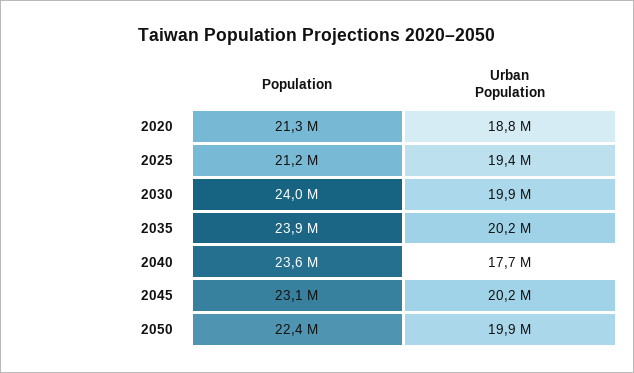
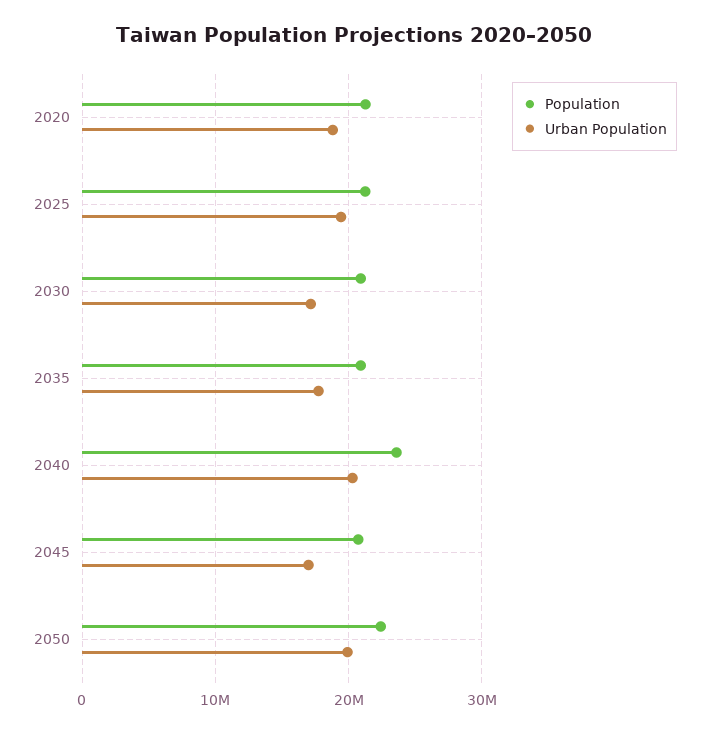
  {
    "Population": {
      "2020": 21300000,
      "2025": 21200000,
-     "2030": 24000000,
+     "2030": 21000000,
-     "2035": 23900000,
+     "2035": 21000000,
      "2040": 23600000,
-     "2045": 23100000,
+     "2045": 21000000,
      "2050": 22400000
    },
    "Urban Population": {
      "2020": 18800000,
      "2025": 19400000,
-     "2030": 19900000,
+     "2030": 17000000,
-     "2035": 20200000,
+     "2035": 18000000,
-     "2040": 17700000,
+     "2040": 20000000,
-     "2045": 20200000,
+     "2045": 17000000,
      "2050": 19900000
    }
  }

